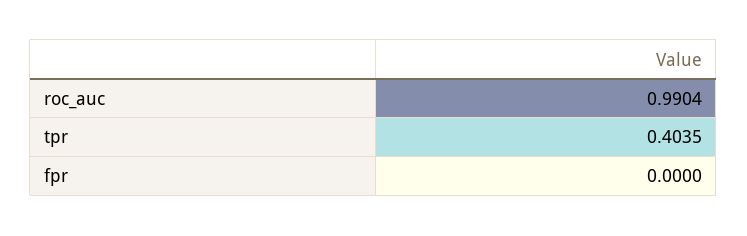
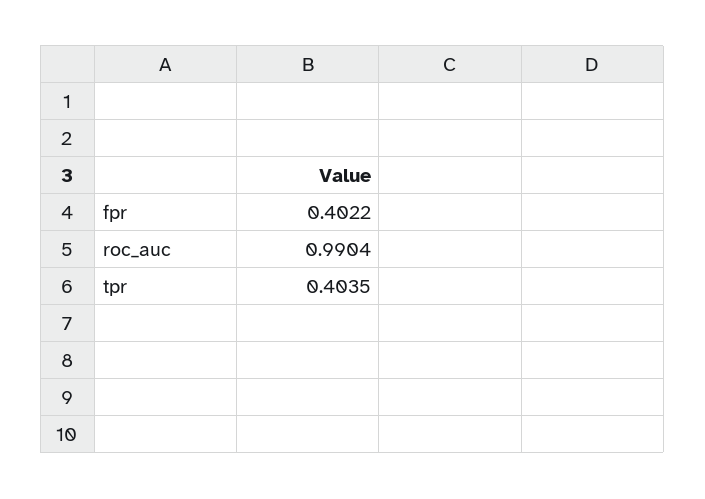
  {
    "roc_auc": 0.9904,
    "tpr": 0.4035,
-   "fpr": 0
+   "fpr": 0.4022
  }

